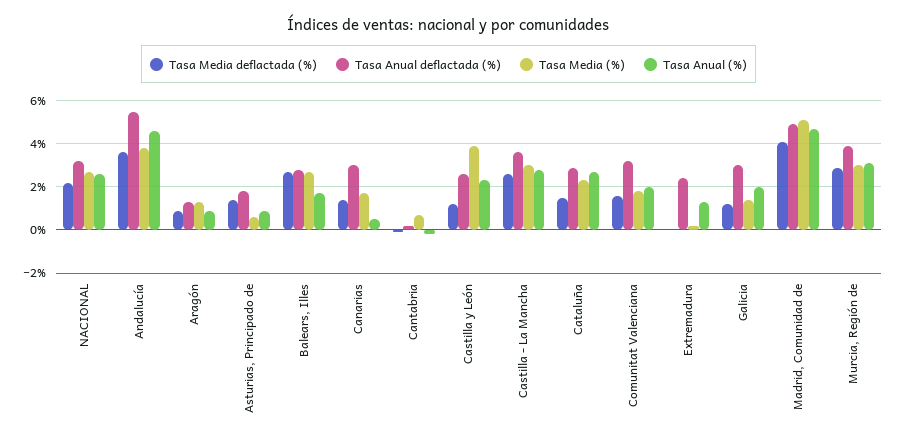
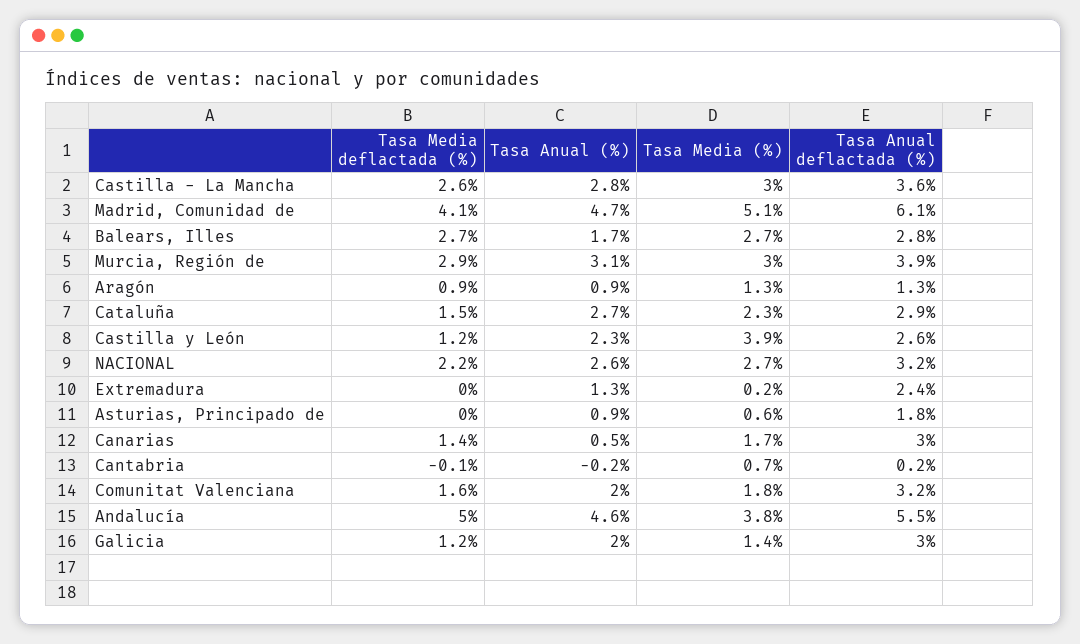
  {
    "Tasa Media deflactada (%)": {
      "NACIONAL": 2.2,
-     "Andalucía": 3.5,
+     "Andalucía": 5,
      "Aragón": 0.9,
-     "Asturias, Principado de": 1.5,
+     "Asturias, Principado de": 0,
      "Balears, Illes": 2.7,
      "Canarias": 1.4,
      "Cantabria": -0.1,
      "Castilla y León": 1.2,
      "Castilla - La Mancha": 2.6,
      "Cataluña": 1.5,
      "Comunitat Valenciana": 1.6,
      "Extremadura": 0,
      "Galicia": 1.2,
      "Madrid, Comunidad de": 4.1,
      "Murcia, Región de": 2.9
    },
    "Tasa Anual deflactada (%)": {
      "NACIONAL": 3.2,
      "Andalucía": 5.5,
      "Aragón": 1.3,
      "Asturias, Principado de": 1.8,
      "Balears, Illes": 2.8,
      "Canarias": 3,
      "Cantabria": 0.2,
      "Castilla y León": 2.6,
      "Castilla - La Mancha": 3.6,
      "Cataluña": 2.9,
      "Comunitat Valenciana": 3.2,
      "Extremadura": 2.4,
      "Galicia": 3,
-     "Madrid, Comunidad de": 5,
+     "Madrid, Comunidad de": 6.1,
      "Murcia, Región de": 3.9
    },
    "Tasa Media (%)": {
      "NACIONAL": 2.7,
      "Andalucía": 3.8,
      "Aragón": 1.3,
      "Asturias, Principado de": 0.6,
      "Balears, Illes": 2.7,
      "Canarias": 1.7,
      "Cantabria": 0.7,
      "Castilla y León": 3.9,
      "Castilla - La Mancha": 3,
      "Cataluña": 2.3,
      "Comunitat Valenciana": 1.8,
      "Extremadura": 0.2,
      "Galicia": 1.4,
      "Madrid, Comunidad de": 5.1,
      "Murcia, Región de": 3
    },
    "Tasa Anual (%)": {
      "NACIONAL": 2.6,
      "Andalucía": 4.6,
      "Aragón": 0.9,
      "Asturias, Principado de": 0.9,
      "Balears, Illes": 1.7,
      "Canarias": 0.5,
      "Cantabria": -0.2,
      "Castilla y León": 2.3,
      "Castilla - La Mancha": 2.8,
      "Cataluña": 2.7,
      "Comunitat Valenciana": 2,
      "Extremadura": 1.3,
      "Galicia": 2,
      "Madrid, Comunidad de": 4.7,
      "Murcia, Región de": 3.1
    }
  }

